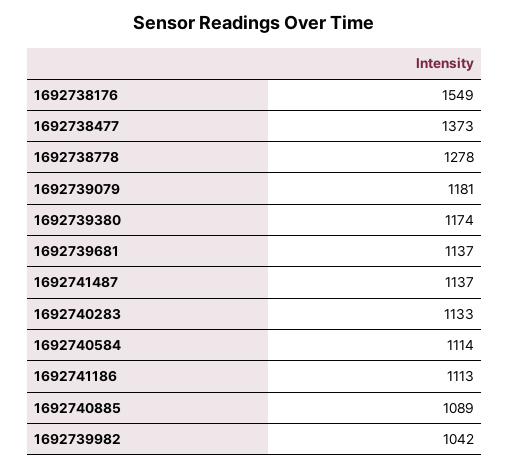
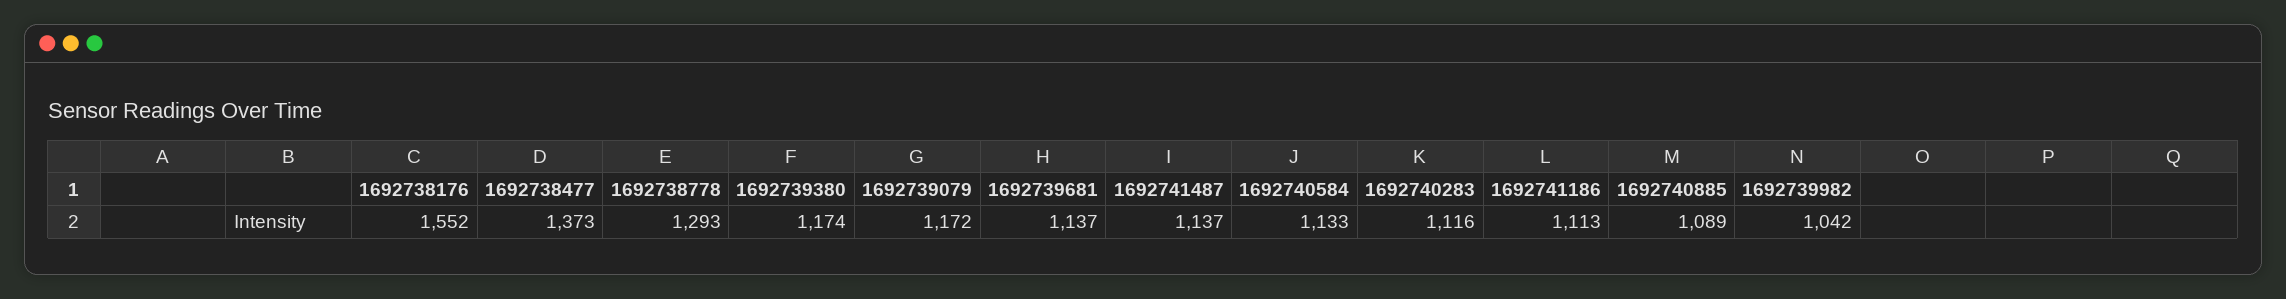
  {
-   "1692738176": 1549,
+   "1692738176": 1552,
    "1692738477": 1373,
-   "1692738778": 1278,
+   "1692738778": 1293,
-   "1692739079": 1181,
+   "1692739079": 1172,
    "1692739380": 1174,
    "1692739681": 1137,
    "1692741487": 1137,
-   "1692740283": 1133,
+   "1692740283": 1116,
-   "1692740584": 1114,
+   "1692740584": 1133,
    "1692741186": 1113,
    "1692740885": 1089,
    "1692739982": 1042
  }

